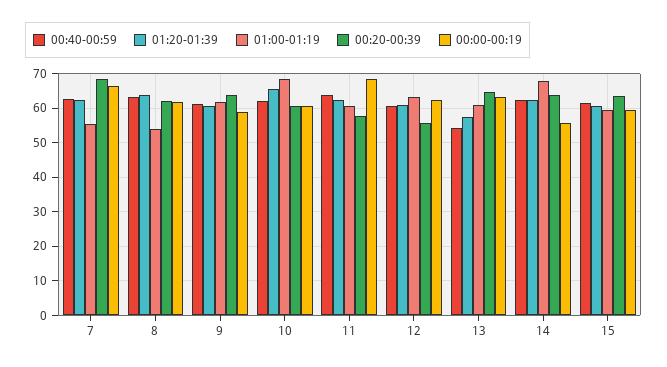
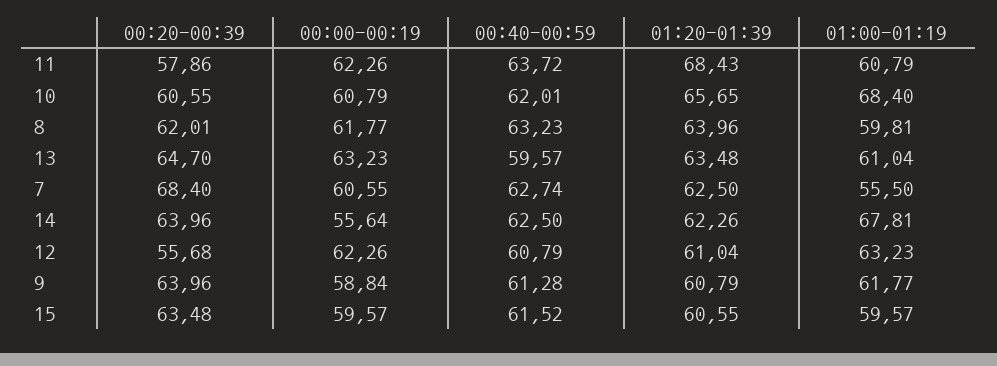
  {
    "00:40-00:59": {
      "7": 62.74,
      "8": 63.23,
      "9": 61.28,
      "10": 62.01,
      "11": 63.72,
      "12": 60.79,
-     "13": 54,
+     "13": 59.57,
      "14": 62.5,
      "15": 61.52
    },
    "01:20-01:39": {
      "7": 62.5,
      "8": 63.96,
      "9": 60.79,
      "10": 65.65,
-     "11": 62,
+     "11": 68.43,
      "12": 61.04,
-     "13": 58,
+     "13": 63.48,
      "14": 62.26,
      "15": 60.55
    },
    "01:00-01:19": {
      "7": 55.5,
-     "8": 54,
+     "8": 59.81,
      "9": 61.77,
      "10": 68.4,
      "11": 60.79,
      "12": 63.23,
      "13": 61.04,
      "14": 67.81,
      "15": 59.57
    },
    "00:20-00:39": {
      "7": 68.4,
      "8": 62.01,
      "9": 63.96,
      "10": 60.55,
      "11": 57.86,
      "12": 55.68,
      "13": 64.7,
      "14": 63.96,
      "15": 63.48
    },
    "00:00-00:19": {
-     "7": 66,
+     "7": 60.55,
      "8": 61.77,
      "9": 58.84,
      "10": 60.79,
-     "11": 68,
+     "11": 62.26,
      "12": 62.26,
      "13": 63.23,
      "14": 55.64,
      "15": 59.57
    }
  }

